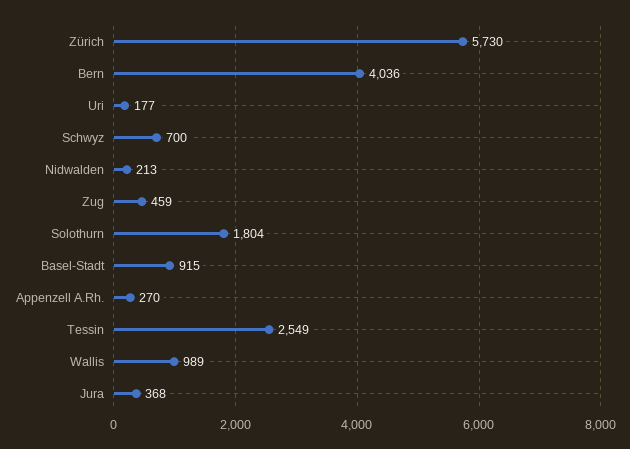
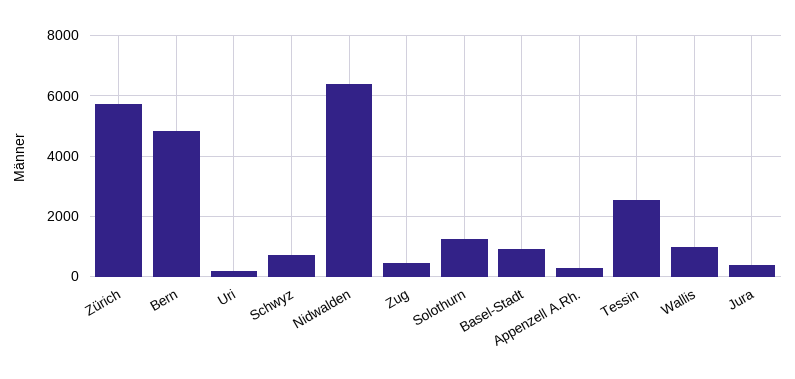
  {
    "Zürich": 5730,
-   "Bern": 4036,
+   "Bern": 4800,
    "Uri": 177,
    "Schwyz": 700,
-   "Nidwalden": 213,
+   "Nidwalden": 6400,
    "Zug": 459,
-   "Solothurn": 1804,
+   "Solothurn": 1200,
    "Basel-Stadt": 915,
    "Appenzell A.Rh.": 270,
    "Tessin": 2549,
    "Wallis": 989,
    "Jura": 368
  }

